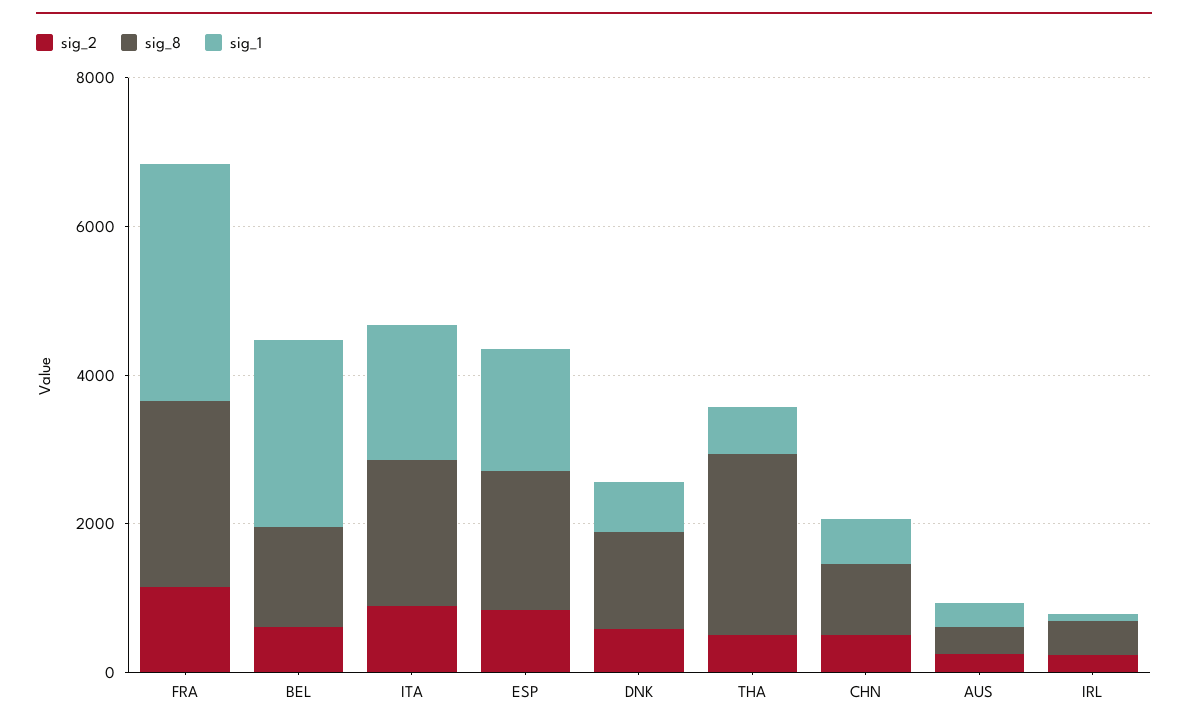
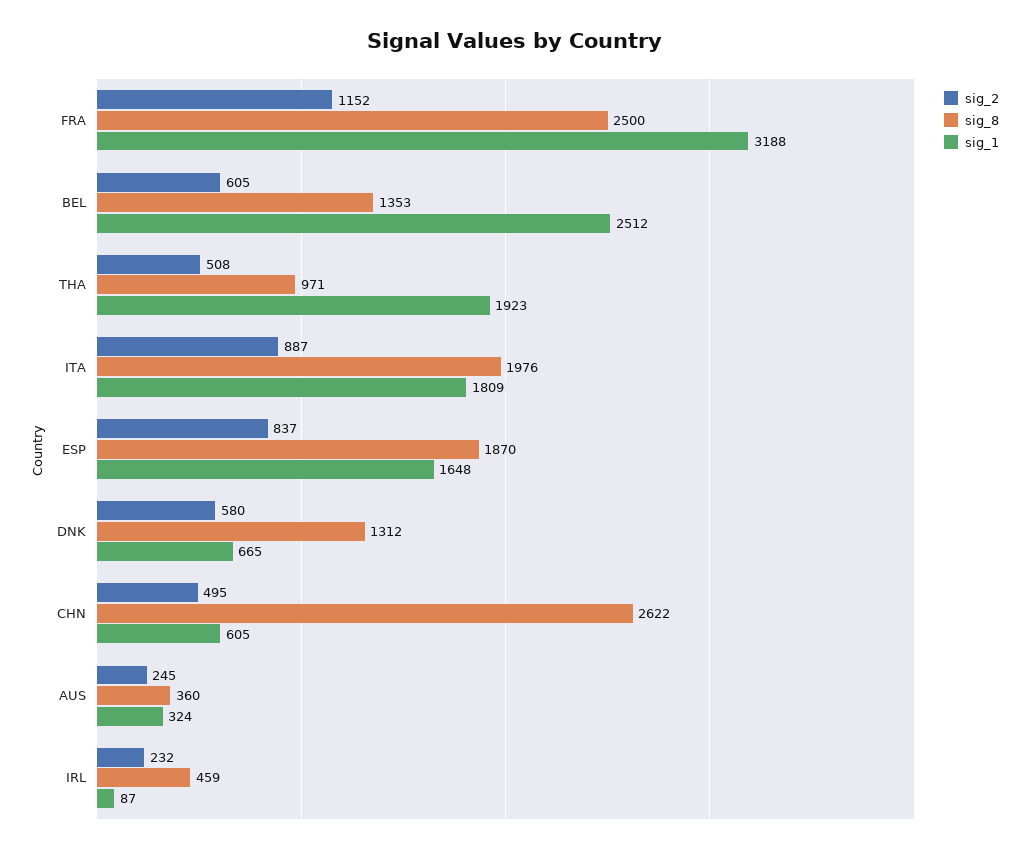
  {
    "sig_2": {
      "FRA": 1152,
      "BEL": 605,
      "ITA": 887,
      "ESP": 837,
      "DNK": 580,
      "THA": 508,
      "CHN": 495,
      "AUS": 245,
      "IRL": 232
    },
    "sig_8": {
      "FRA": 2500,
      "BEL": 1353,
      "ITA": 1976,
      "ESP": 1870,
      "DNK": 1312,
-     "THA": 2500,
+     "THA": 971,
-     "CHN": 1000,
+     "CHN": 2622,
      "AUS": 360,
      "IRL": 459
    },
    "sig_1": {
      "FRA": 3188,
      "BEL": 2512,
      "ITA": 1809,
      "ESP": 1648,
      "DNK": 665,
-     "THA": 500,
+     "THA": 1923,
      "CHN": 605,
      "AUS": 324,
      "IRL": 87
    }
  }

